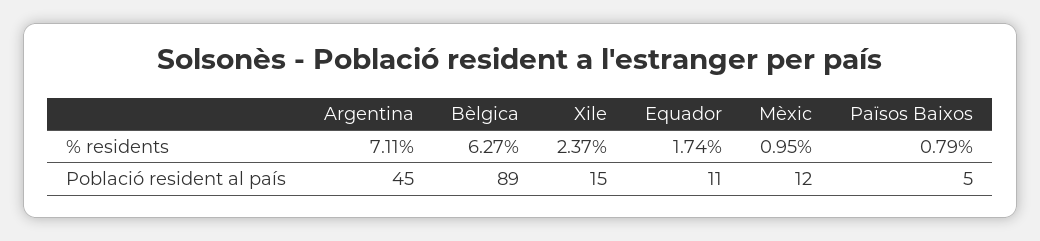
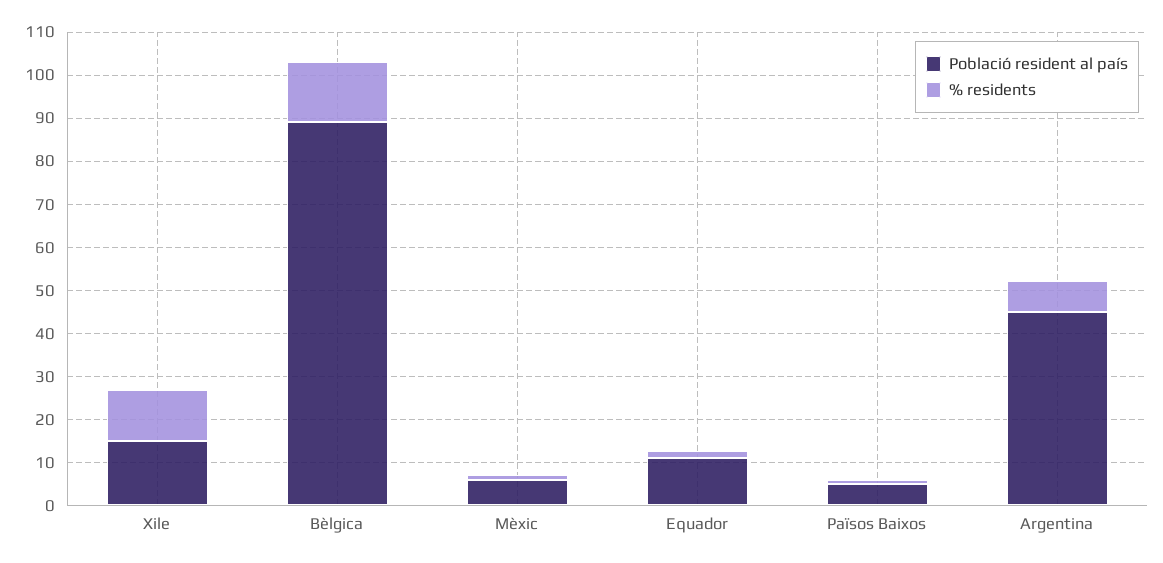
  {
    "% residents": {
      "Argentina": 7.11,
-     "Bèlgica": 6.27,
+     "Bèlgica": 14,
-     "Xile": 2.37,
+     "Xile": 12,
      "Equador": 1.74,
      "Mèxic": 0.95,
      "Països Baixos": 0.79
    },
    "Població resident al país": {
      "Argentina": 45,
      "Bèlgica": 89,
      "Xile": 15,
      "Equador": 11,
-     "Mèxic": 12,
+     "Mèxic": 6,
      "Països Baixos": 5
    }
  }

